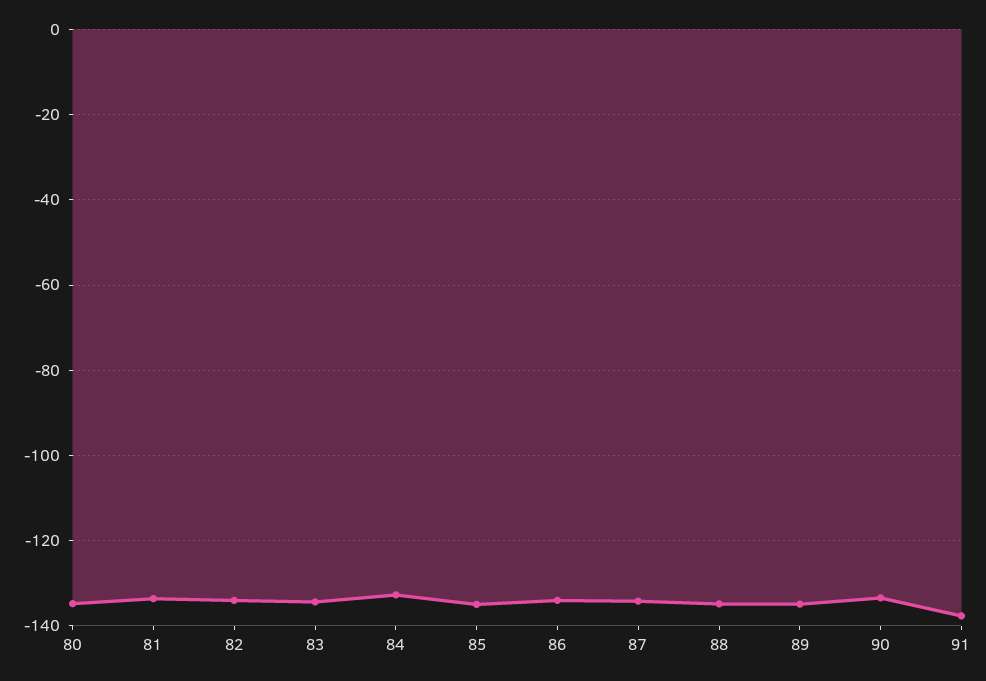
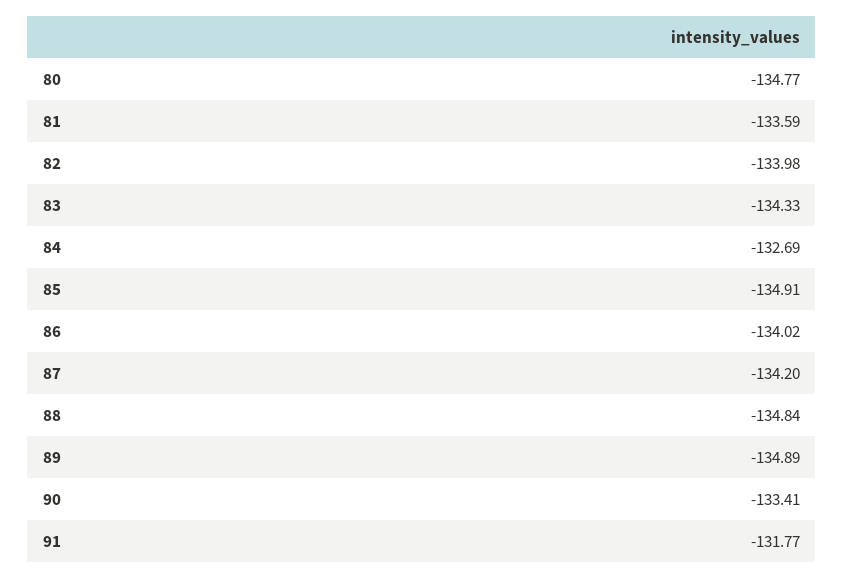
  {
    "80": -134.77,
    "81": -133.59,
    "82": -133.98,
    "83": -134.33,
    "84": -132.69,
    "85": -134.91,
    "86": -134.02,
    "87": -134.2,
    "88": -134.84,
    "89": -134.89,
    "90": -133.41,
-   "91": -138
+   "91": -131.77
  }

